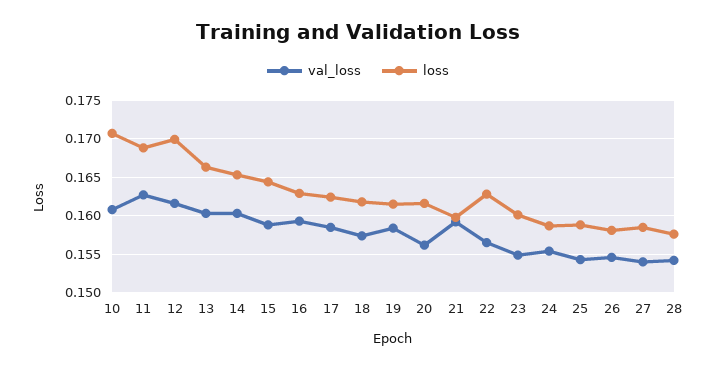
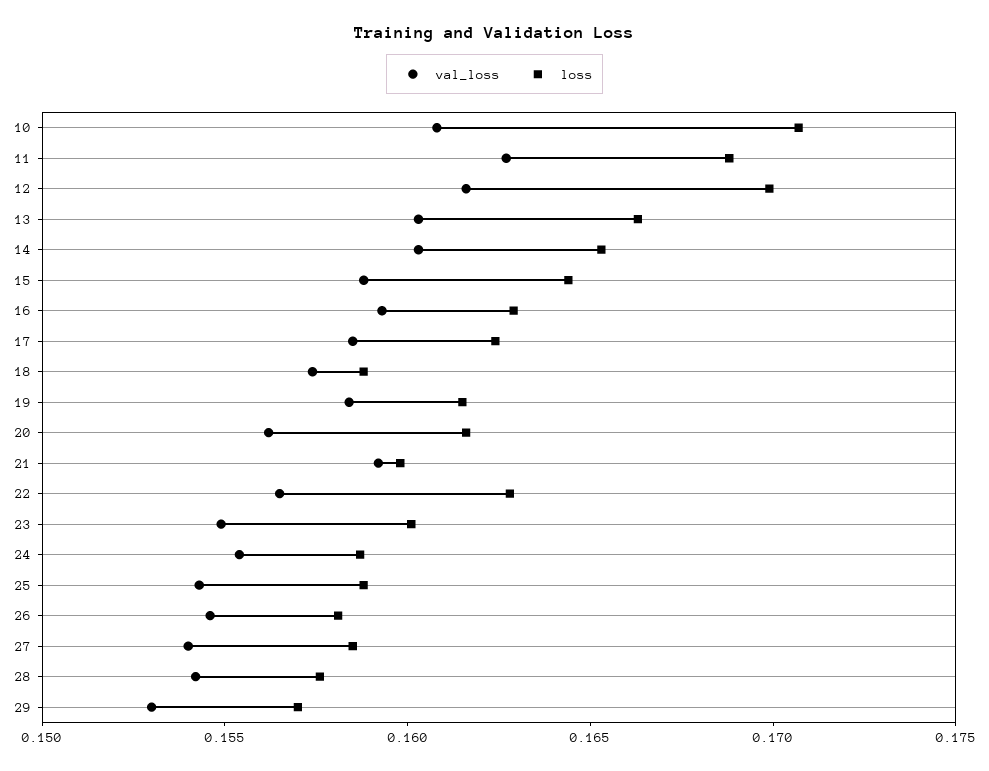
  {
    "val_loss": {
      "10": 0.161,
      "11": 0.163,
      "12": 0.162,
      "13": 0.16,
      "14": 0.16,
      "15": 0.159,
      "16": 0.159,
      "17": 0.159,
      "18": 0.157,
      "19": 0.158,
      "20": 0.156,
      "21": 0.159,
      "22": 0.157,
      "23": 0.155,
      "24": 0.155,
      "25": 0.154,
      "26": 0.155,
      "27": 0.154,
-     "28": 0.154
+     "28": 0.154,
+     "29": 0.153
    },
    "loss": {
      "10": 0.171,
      "11": 0.169,
      "12": 0.17,
      "13": 0.166,
      "14": 0.165,
      "15": 0.164,
      "16": 0.163,
      "17": 0.162,
-     "18": 0.162,
+     "18": 0.159,
      "19": 0.162,
      "20": 0.162,
      "21": 0.16,
      "22": 0.163,
      "23": 0.16,
      "24": 0.159,
      "25": 0.159,
      "26": 0.158,
      "27": 0.159,
-     "28": 0.158
+     "28": 0.158,
+     "29": 0.157
    }
  }

